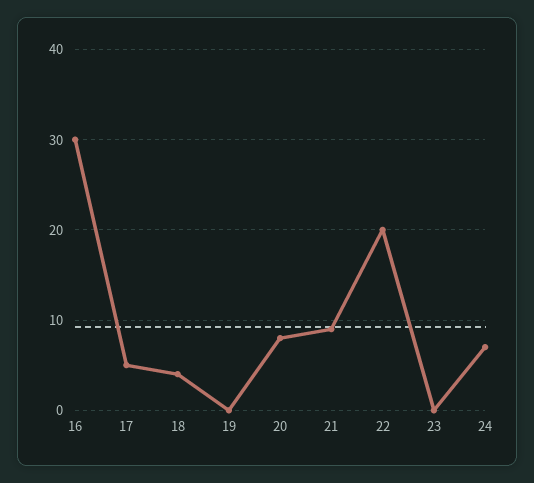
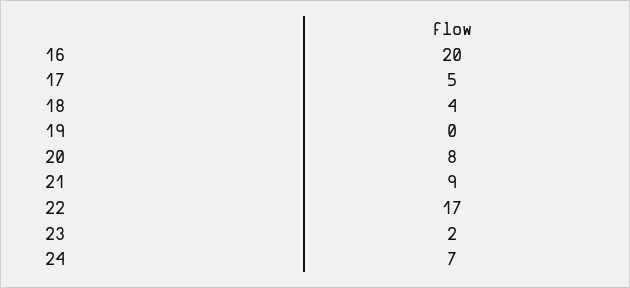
  {
-   "16": 30,
+   "16": 20,
    "17": 5,
    "18": 4,
    "19": 0,
    "20": 8,
    "21": 9,
-   "22": 20,
+   "22": 17,
-   "23": 0,
+   "23": 2,
    "24": 7
  }

